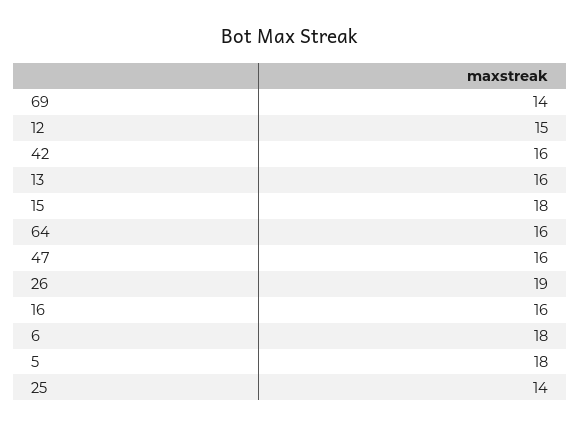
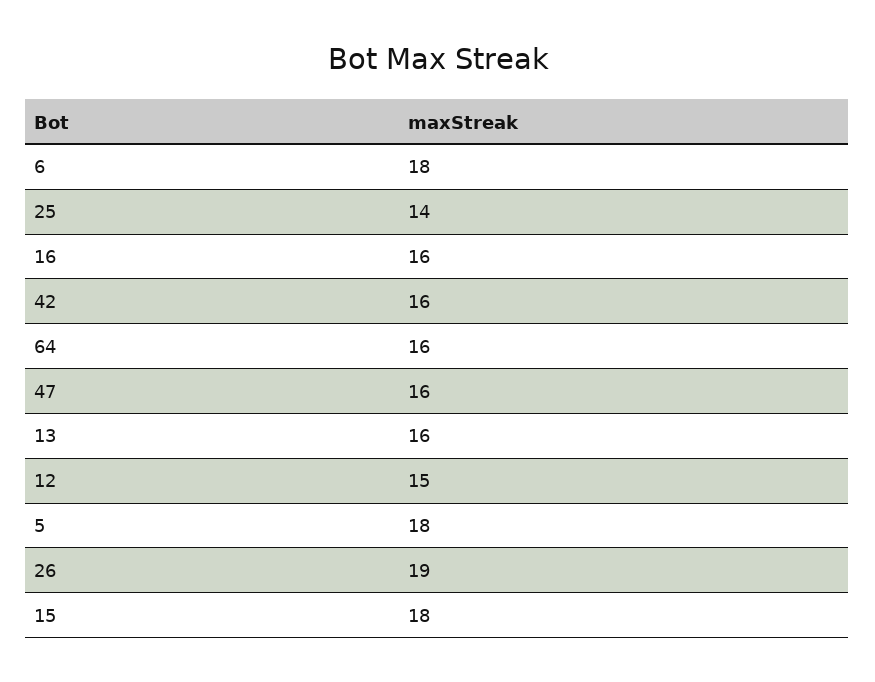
  {
-   "69": 14,
    "12": 15,
    "42": 16,
    "13": 16,
    "15": 18,
    "64": 16,
    "47": 16,
    "26": 19,
    "16": 16,
    "6": 18,
    "5": 18,
    "25": 14
  }

